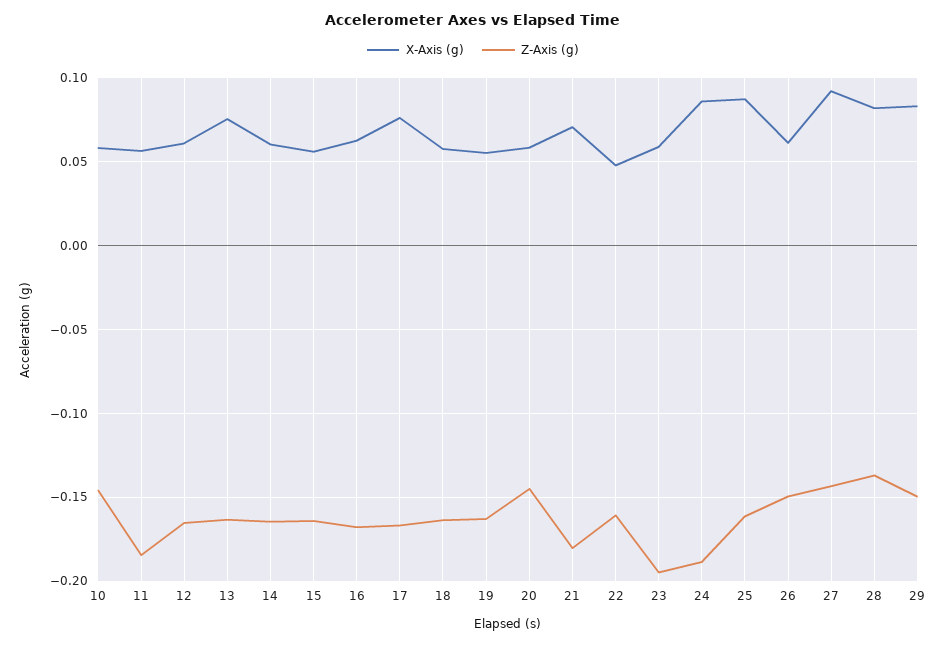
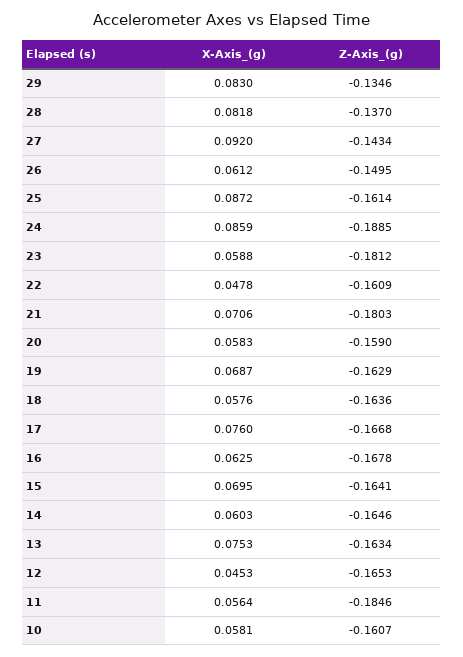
  {
    "X-Axis (g)": {
      "10": 0.0581,
      "11": 0.0564,
-     "12": 0.06,
+     "12": 0.0453,
      "13": 0.0753,
      "14": 0.0603,
-     "15": 0.055,
+     "15": 0.0695,
      "16": 0.0625,
      "17": 0.076,
      "18": 0.0576,
-     "19": 0.055,
+     "19": 0.0687,
      "20": 0.0583,
      "21": 0.0706,
      "22": 0.0478,
      "23": 0.0588,
      "24": 0.0859,
      "25": 0.0872,
      "26": 0.0612,
      "27": 0.092,
      "28": 0.0818,
      "29": 0.083
    },
    "Z-Axis (g)": {
-     "10": -0.145,
+     "10": -0.1607,
      "11": -0.1846,
      "12": -0.1653,
      "13": -0.1634,
      "14": -0.1646,
      "15": -0.1641,
      "16": -0.1678,
      "17": -0.1668,
      "18": -0.1636,
      "19": -0.1629,
-     "20": -0.145,
+     "20": -0.159,
      "21": -0.1803,
      "22": -0.1609,
-     "23": -0.195,
+     "23": -0.1812,
      "24": -0.1885,
      "25": -0.1614,
      "26": -0.1495,
      "27": -0.1434,
      "28": -0.137,
-     "29": -0.15
+     "29": -0.1346
    }
  }

